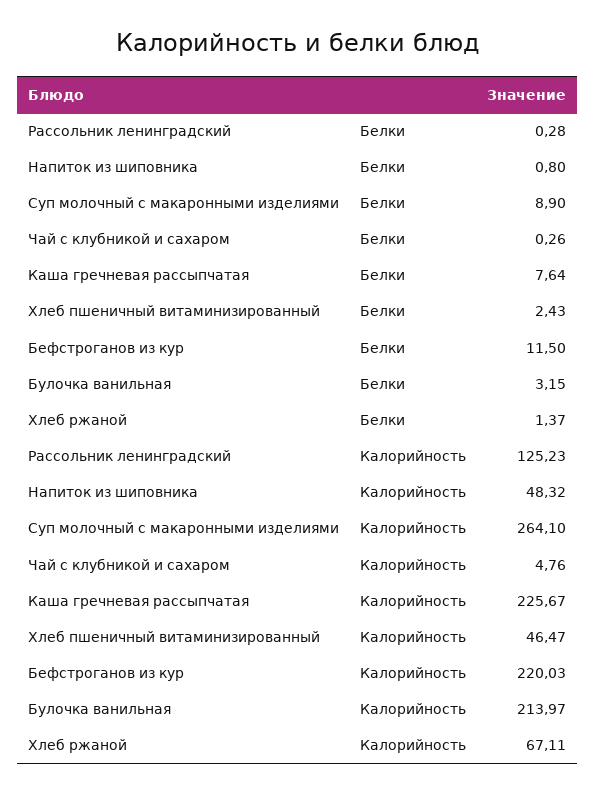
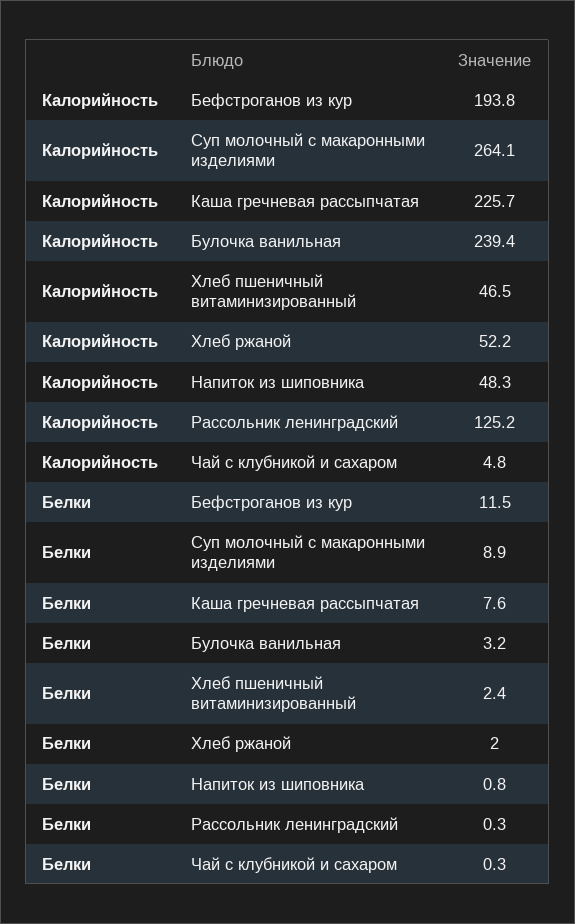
  {
    "Рассольник ленинградский": {
      "Белки": 0.28,
      "Калорийность": 125.23
    },
    "Напиток из шиповника": {
      "Белки": 0.8,
      "Калорийность": 48.32
    },
    "Суп молочный с макаронными изделиями": {
      "Белки": 8.9,
      "Калорийность": 264.1
    },
    "Чай с клубникой и сахаром": {
      "Белки": 0.26,
      "Калорийность": 4.76
    },
    "Каша гречневая рассыпчатая": {
      "Белки": 7.64,
      "Калорийность": 225.67
    },
    "Хлеб пшеничный витаминизированный": {
      "Белки": 2.43,
      "Калорийность": 46.47
    },
    "Бефстроганов из кур": {
      "Белки": 11.5,
-     "Калорийность": 220.03
+     "Калорийность": 193.8
    },
    "Булочка ванильная": {
      "Белки": 3.15,
-     "Калорийность": 213.97
+     "Калорийность": 239.4
    },
    "Хлеб ржаной": {
-     "Белки": 1.37,
+     "Белки": 2,
-     "Калорийность": 67.11
+     "Калорийность": 52.2
    }
  }

